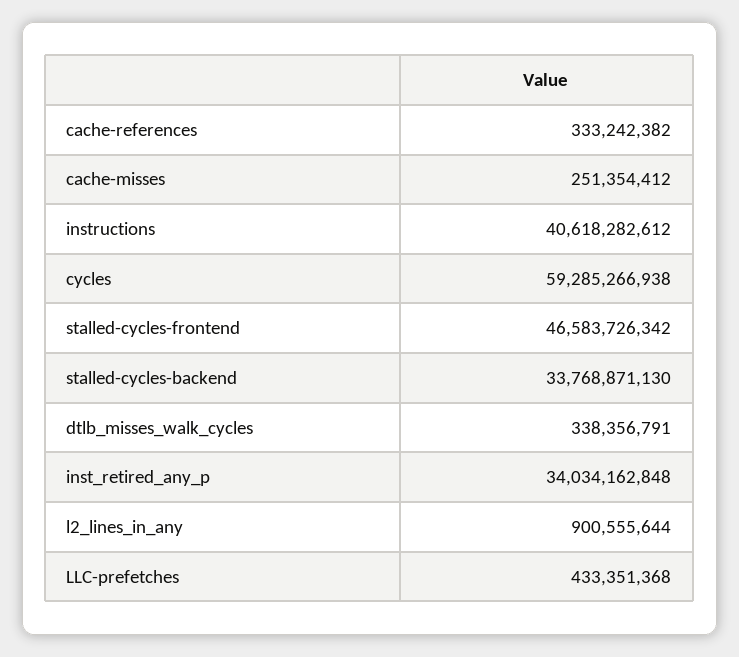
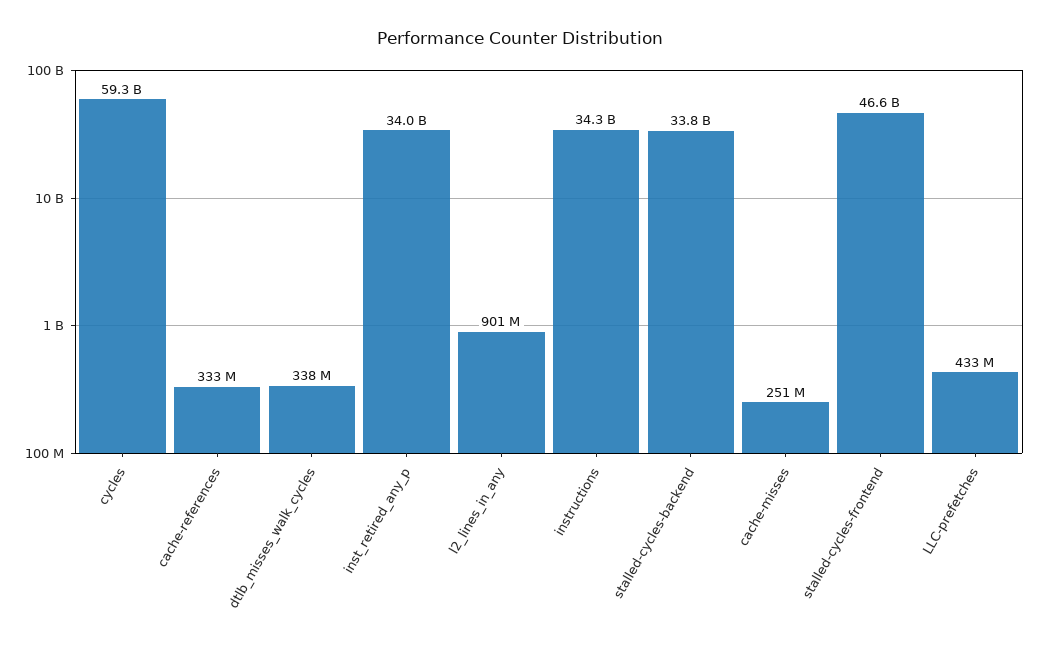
  {
    "cache-references": 333242382,
    "cache-misses": 251354412,
-   "instructions": 40618282612,
+   "instructions": 34300000000,
    "cycles": 59285266938,
    "stalled-cycles-frontend": 46583726342,
    "stalled-cycles-backend": 33768871130,
    "dtlb_misses_walk_cycles": 338356791,
    "inst_retired_any_p": 34034162848,
    "l2_lines_in_any": 900555644,
    "LLC-prefetches": 433351368
  }

